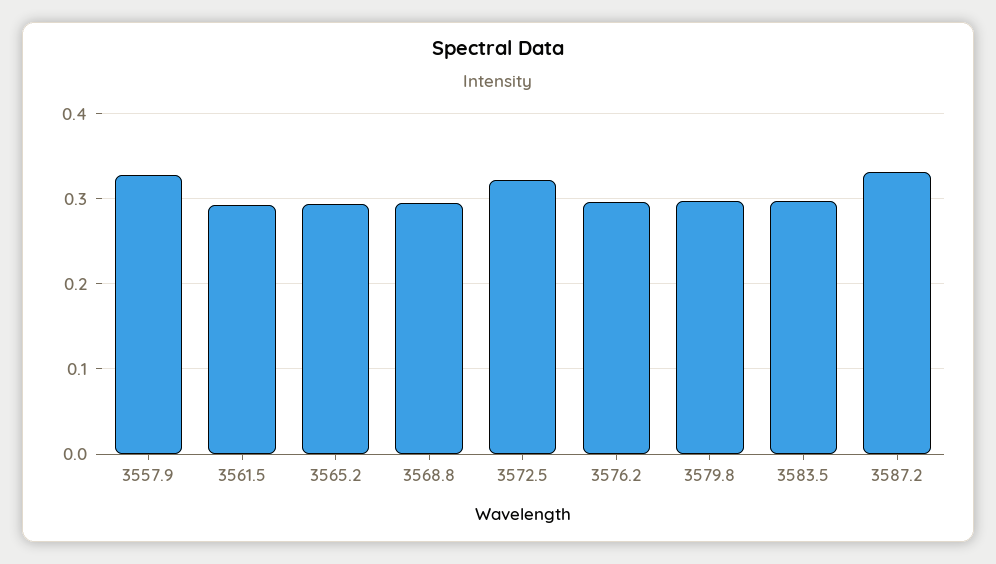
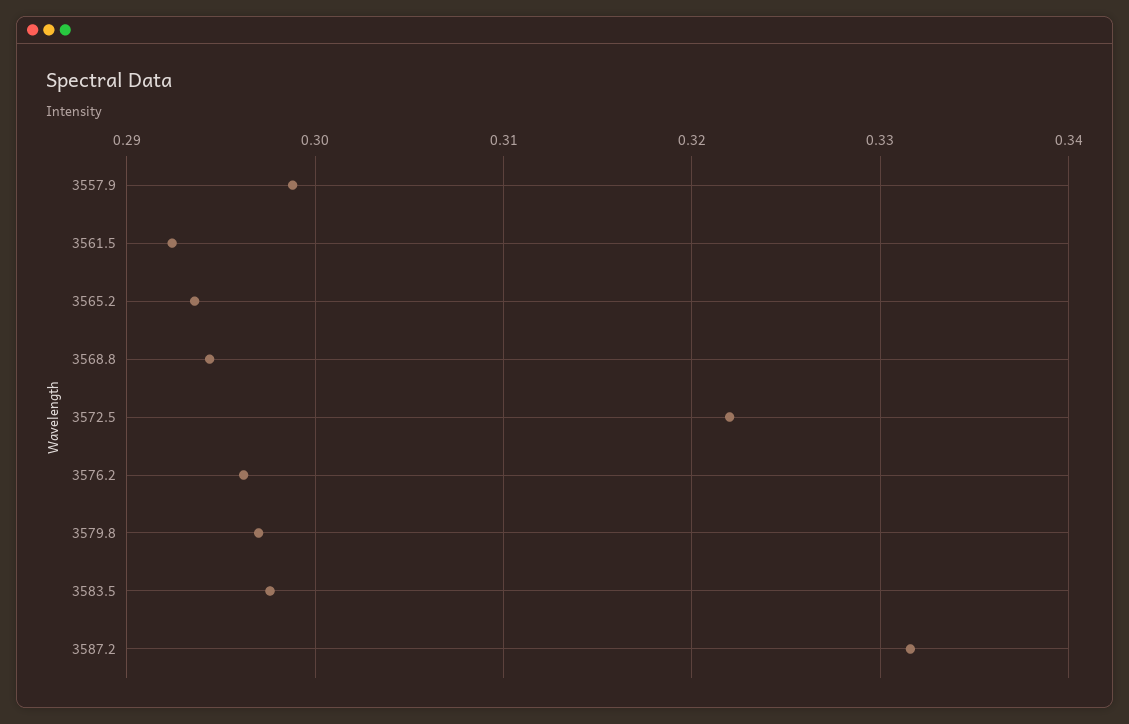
  {
-   "3557.9": 0.33,
+   "3557.9": 0.299,
    "3561.5": 0.292,
    "3565.2": 0.294,
    "3568.8": 0.294,
    "3572.5": 0.322,
    "3576.2": 0.296,
    "3579.8": 0.297,
    "3583.5": 0.298,
    "3587.2": 0.332
  }

